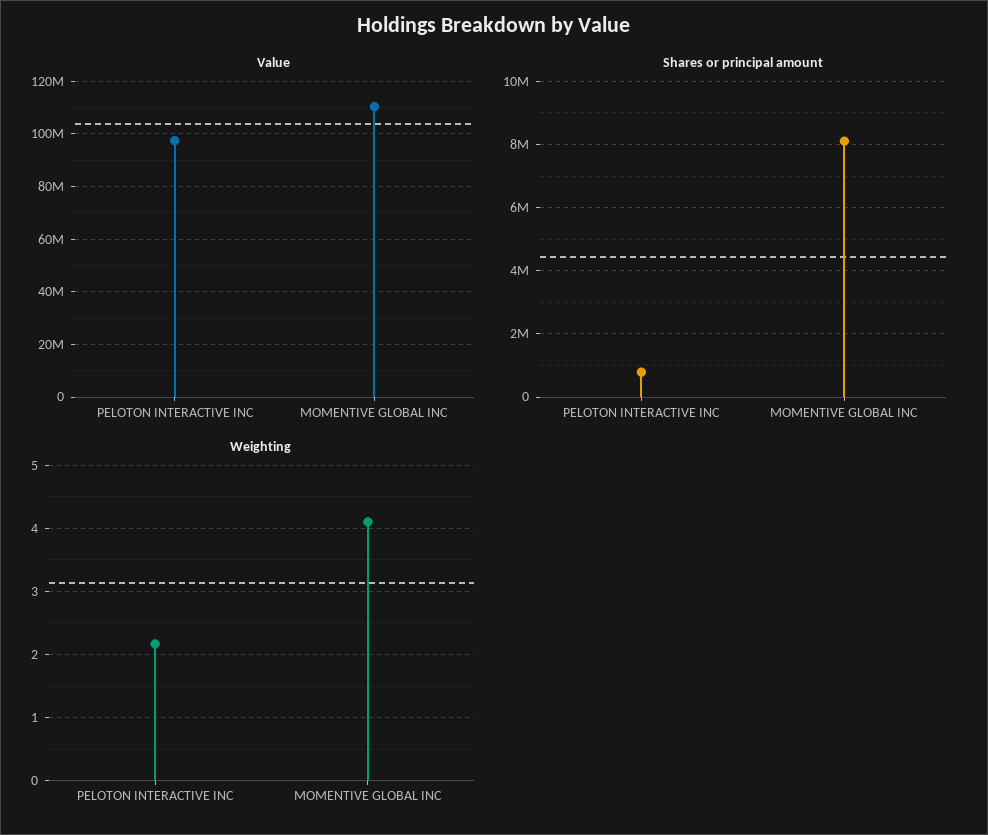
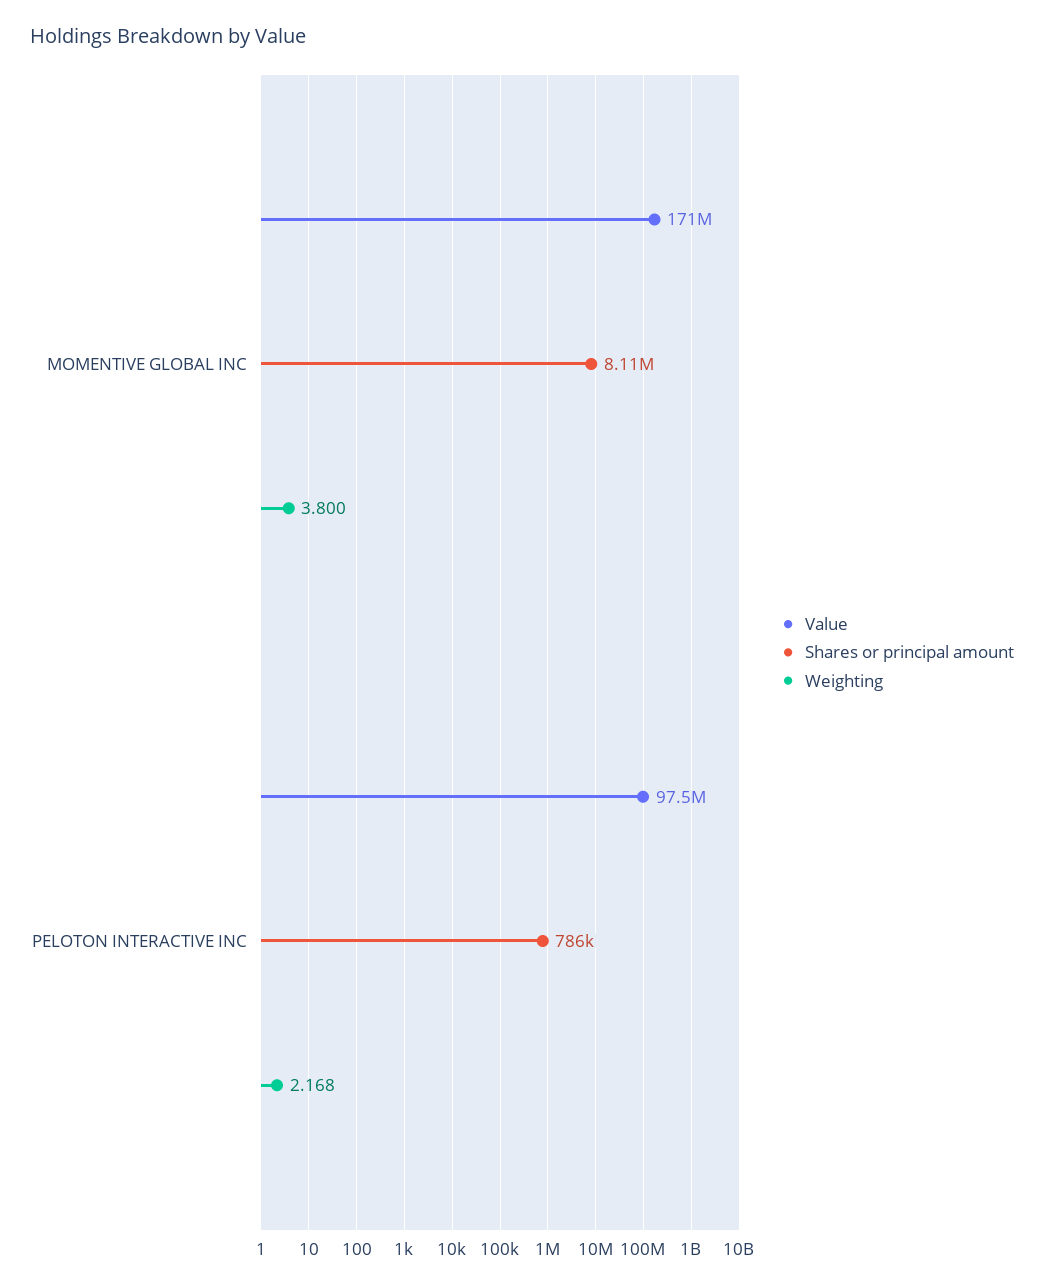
  {
    "Value": {
      "PELOTON INTERACTIVE INC": 97500000,
-     "MOMENTIVE GLOBAL INC": 110000000
+     "MOMENTIVE GLOBAL INC": 171000000
    },
    "Shares or principal amount": {
      "PELOTON INTERACTIVE INC": 786000,
      "MOMENTIVE GLOBAL INC": 8110000
    },
    "Weighting": {
      "PELOTON INTERACTIVE INC": 2.168,
-     "MOMENTIVE GLOBAL INC": 4.1
+     "MOMENTIVE GLOBAL INC": 3.8
    }
  }

